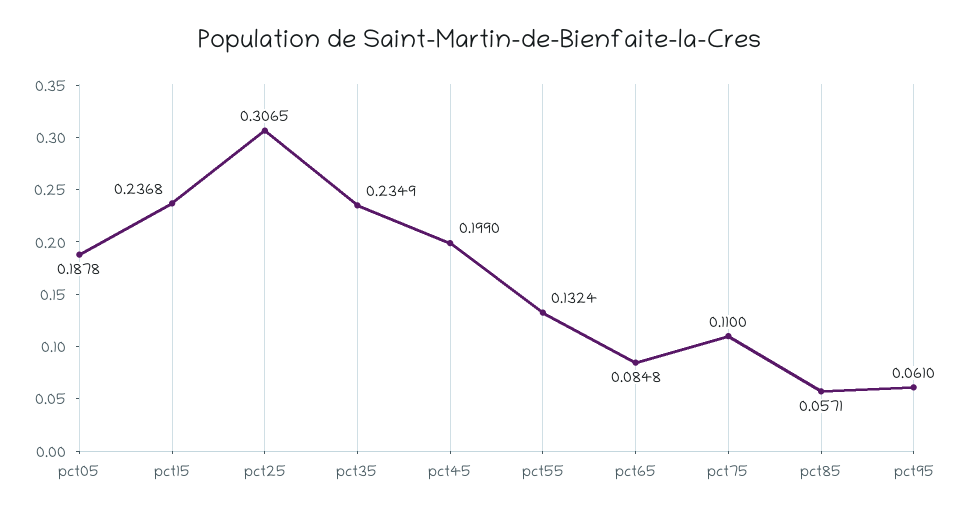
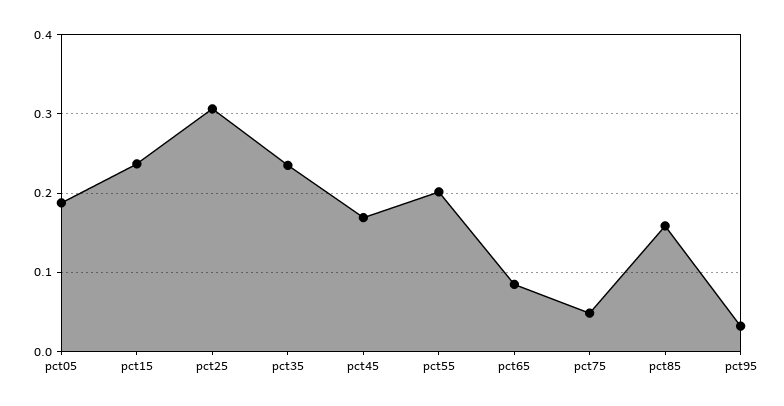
  {
    "pct05": 0.1878,
    "pct15": 0.2368,
    "pct25": 0.3065,
    "pct35": 0.2349,
-   "pct45": 0.199,
+   "pct45": 0.17,
-   "pct55": 0.1324,
+   "pct55": 0.2,
    "pct65": 0.0848,
-   "pct75": 0.11,
+   "pct75": 0.05,
-   "pct85": 0.0571,
+   "pct85": 0.16,
-   "pct95": 0.061
+   "pct95": 0.03
  }

